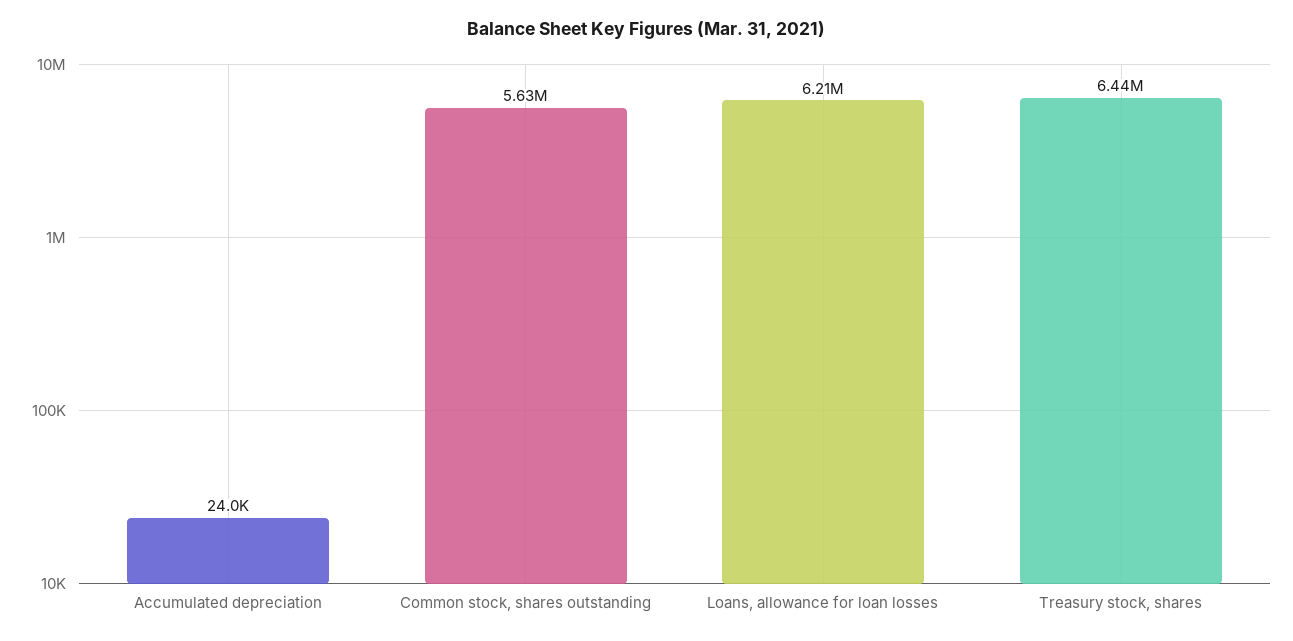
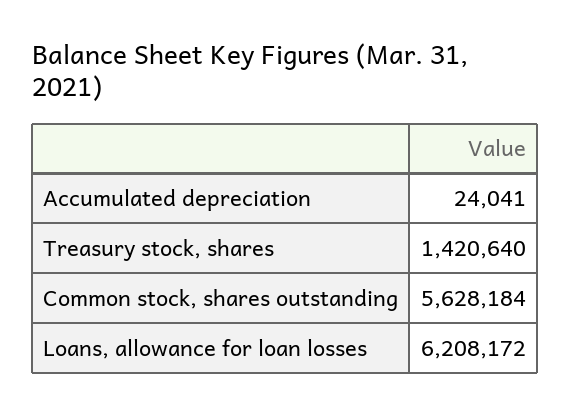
  {
    "Accumulated depreciation": 24041,
    "Common stock, shares outstanding": 5628184,
    "Loans, allowance for loan losses": 6208172,
-   "Treasury stock, shares": 6440000
+   "Treasury stock, shares": 1420640
  }

